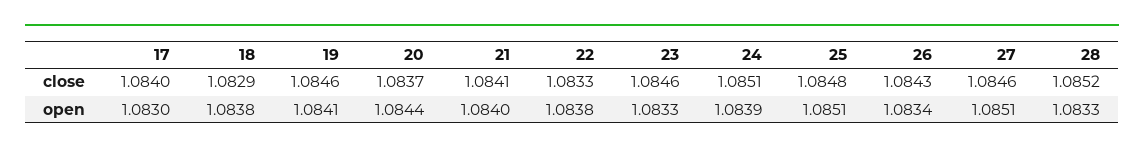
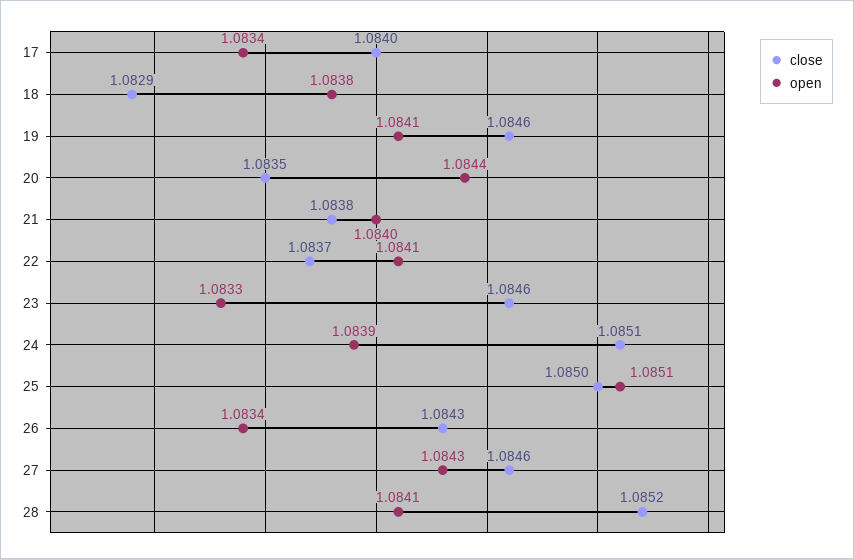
  {
    "close": {
      "17": 1.084,
      "18": 1.0829,
      "19": 1.0846,
-     "20": 1.0837,
+     "20": 1.0835,
-     "21": 1.0841,
+     "21": 1.0838,
-     "22": 1.0833,
+     "22": 1.0837,
      "23": 1.0846,
      "24": 1.0851,
-     "25": 1.0848,
+     "25": 1.085,
      "26": 1.0843,
      "27": 1.0846,
      "28": 1.0852
    },
    "open": {
-     "17": 1.083,
+     "17": 1.0834,
      "18": 1.0838,
      "19": 1.0841,
      "20": 1.0844,
      "21": 1.084,
-     "22": 1.0838,
+     "22": 1.0841,
      "23": 1.0833,
      "24": 1.0839,
      "25": 1.0851,
      "26": 1.0834,
-     "27": 1.0851,
+     "27": 1.0843,
-     "28": 1.0833
+     "28": 1.0841
    }
  }

